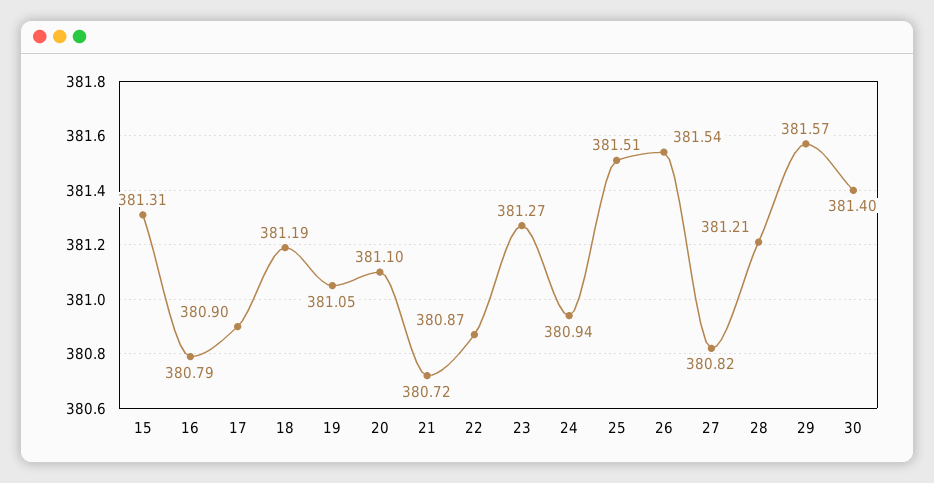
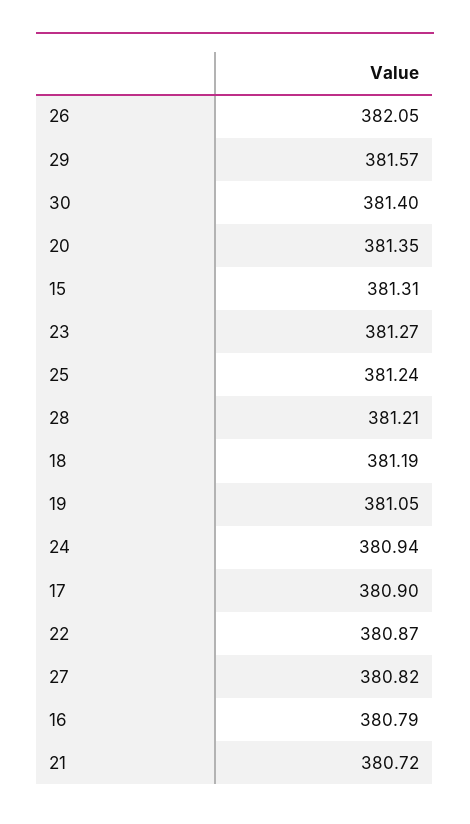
  {
    "15": 381.31,
    "16": 380.79,
    "17": 380.9,
    "18": 381.19,
    "19": 381.05,
-   "20": 381.1,
+   "20": 381.35,
    "21": 380.72,
    "22": 380.87,
    "23": 381.27,
    "24": 380.94,
-   "25": 381.51,
+   "25": 381.24,
-   "26": 381.54,
+   "26": 382.05,
    "27": 380.82,
    "28": 381.21,
    "29": 381.57,
    "30": 381.4
  }

